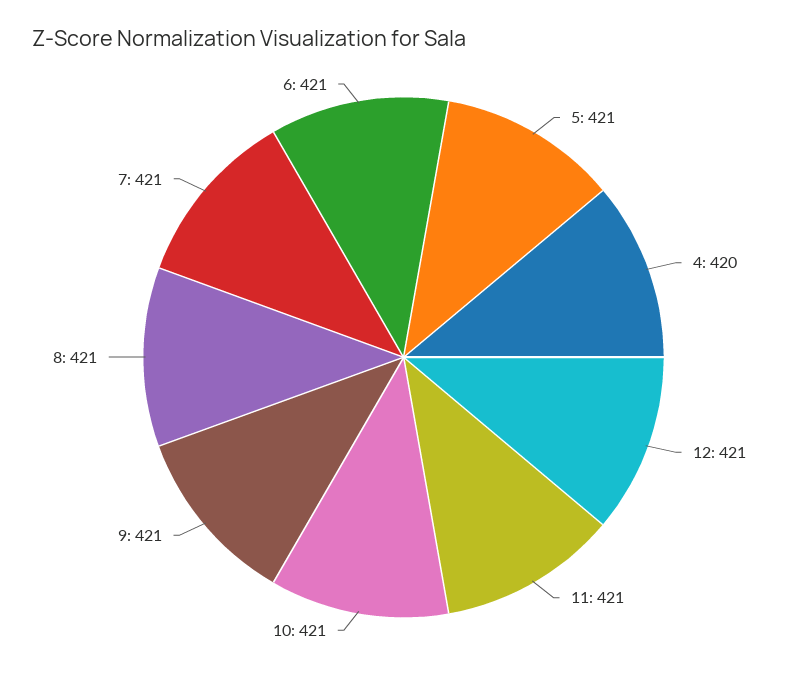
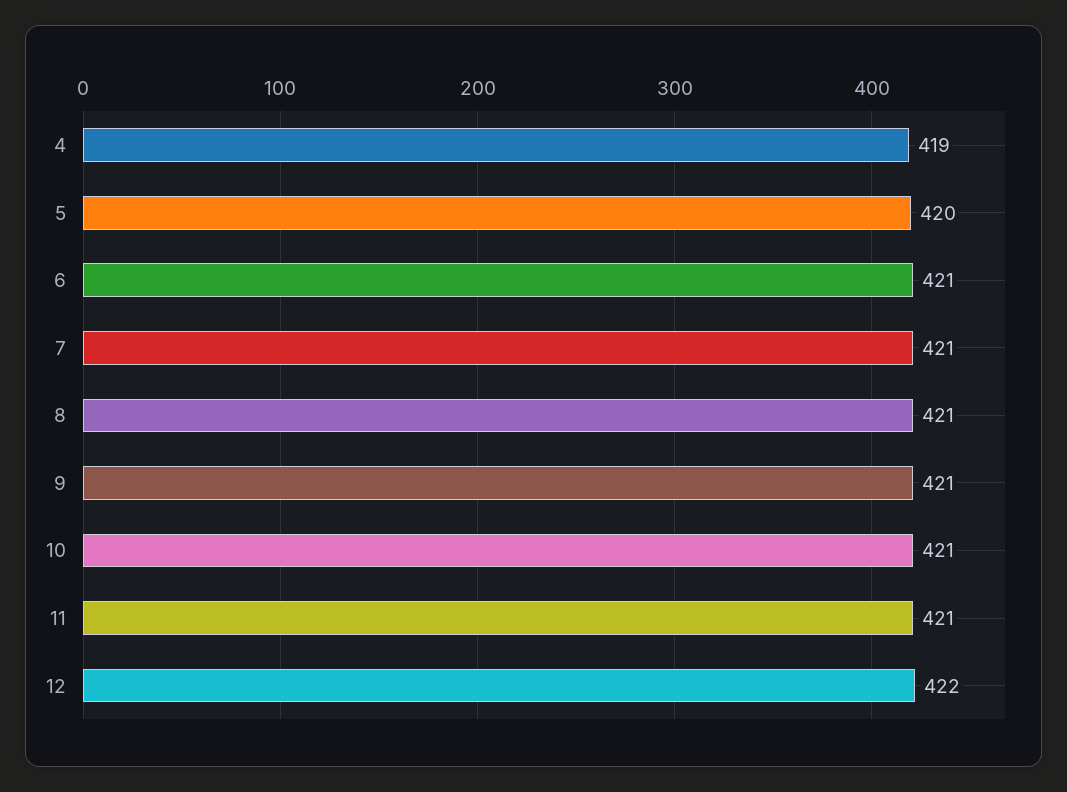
  {
-   "5": 421,
+   "5": 420,
-   "4": 420,
+   "4": 419,
-   "12": 421,
+   "12": 422,
    "11": 421,
    "10": 421,
    "9": 421,
    "8": 421,
    "7": 421,
    "6": 421
  }

